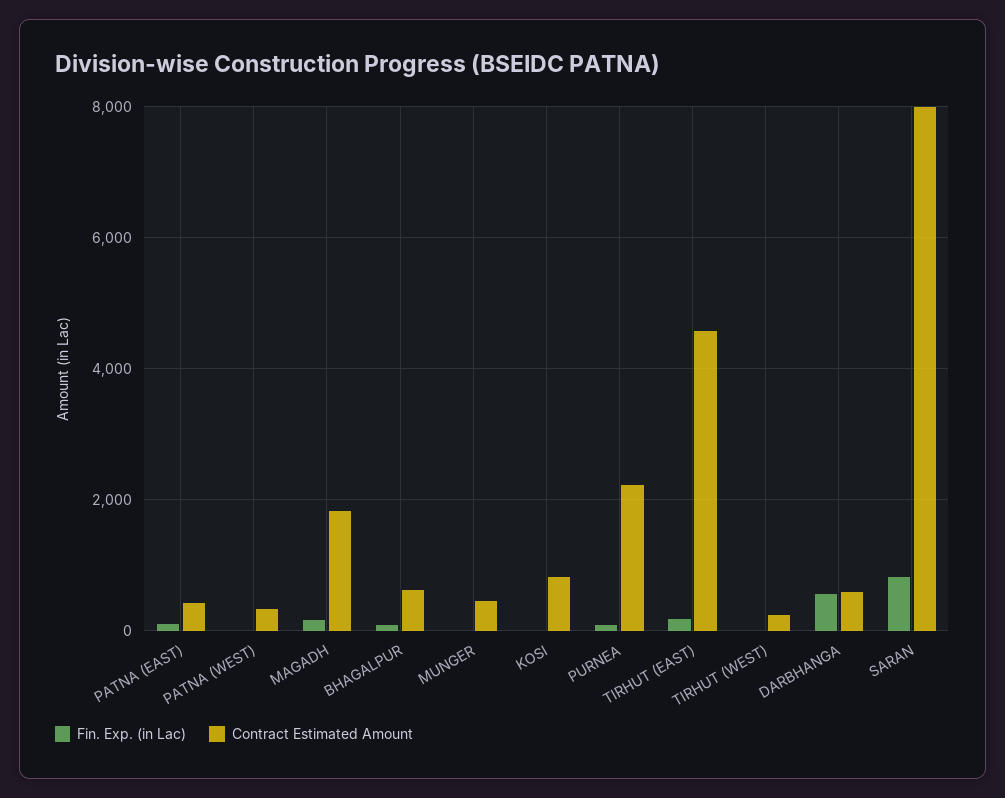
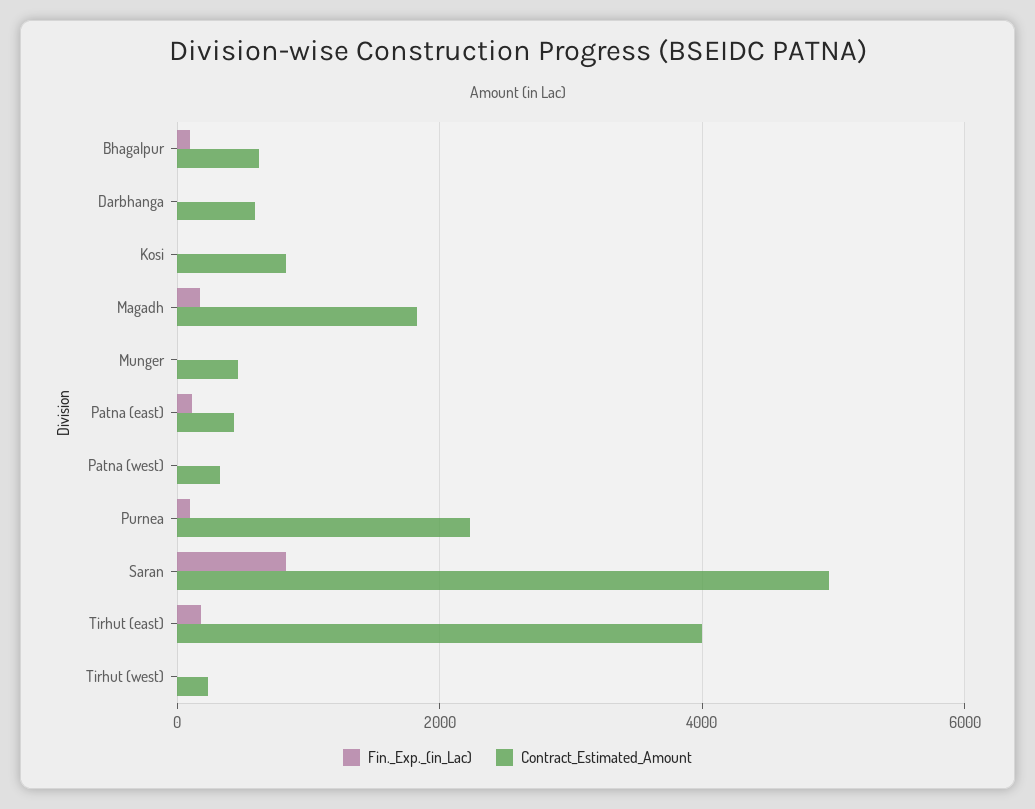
  {
    "Fin. Exp. (in Lac)": {
      "PATNA (EAST)": 200,
      "PATNA (WEST)": 0,
      "MAGADH": 200,
      "BHAGALPUR": 0,
      "MUNGER": 0,
      "KOSI": 0,
      "PURNEA": 0,
      "TIRHUT (EAST)": 200,
      "TIRHUT (WEST)": 0,
-     "DARBHANGA": 600,
+     "DARBHANGA": 0,
      "SARAN": 800
    },
    "Contract Estimated Amount": {
      "PATNA (EAST)": 400,
      "PATNA (WEST)": 400,
      "MAGADH": 1800,
      "BHAGALPUR": 600,
      "MUNGER": 400,
      "KOSI": 800,
      "PURNEA": 2200,
-     "TIRHUT (EAST)": 4600,
+     "TIRHUT (EAST)": 4000,
      "TIRHUT (WEST)": 200,
      "DARBHANGA": 600,
-     "SARAN": 8000
+     "SARAN": 5000
    }
  }

